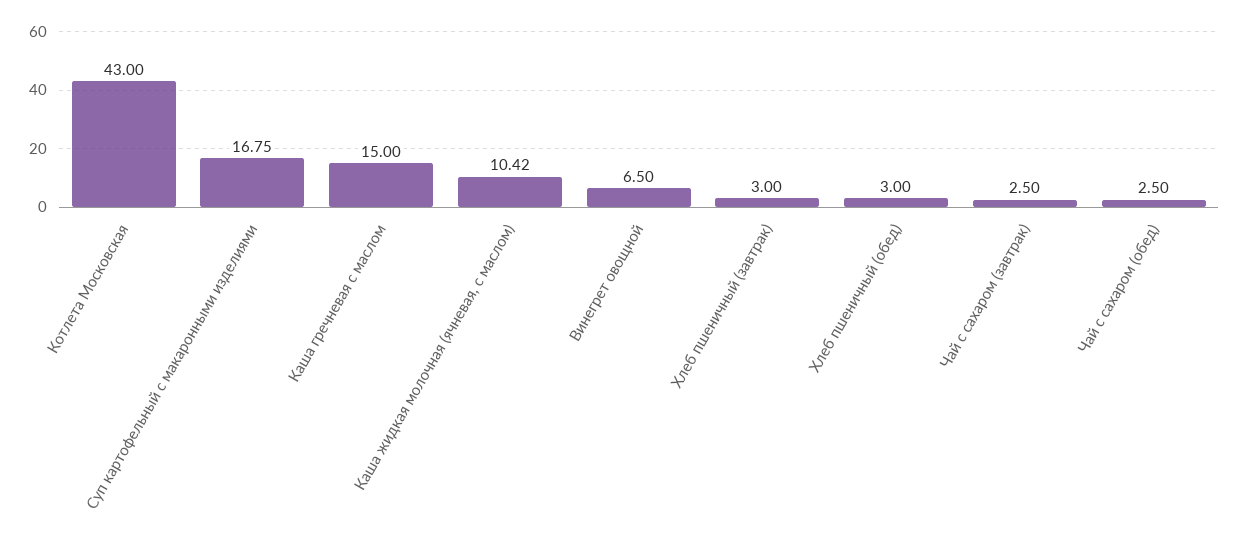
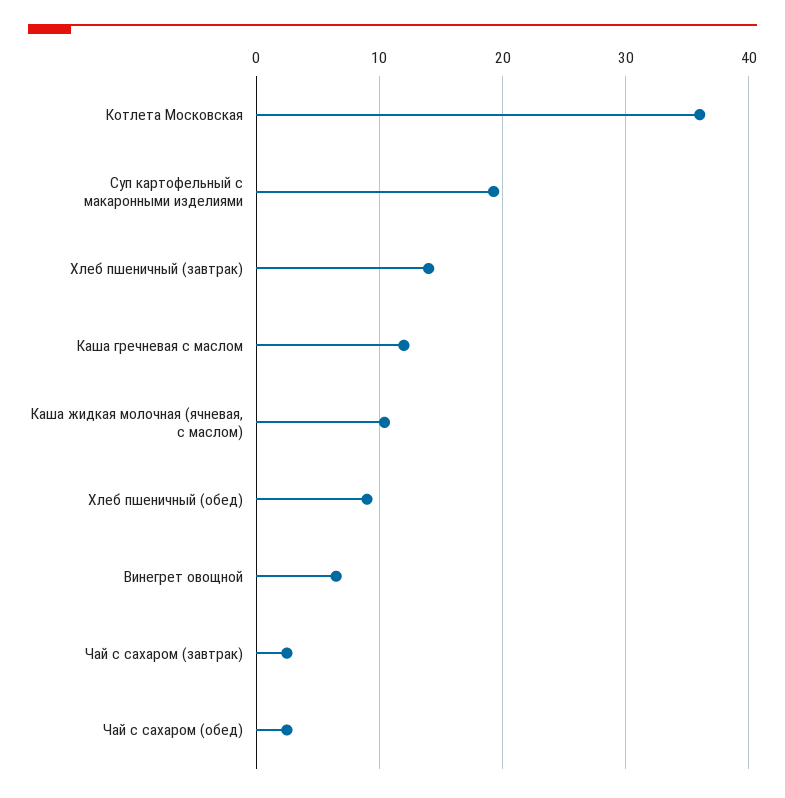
  {
-   "Котлета Московская": 43,
+   "Котлета Московская": 36,
-   "Суп картофельный с макаронными изделиями": 16.75,
+   "Суп картофельный с макаронными изделиями": 19,
-   "Каша гречневая с маслом": 15,
+   "Каша гречневая с маслом": 12,
    "Каша жидкая молочная (ячневая, с маслом)": 10.42,
    "Винегрет овощной": 6.5,
-   "Хлеб пшеничный (завтрак)": 3,
+   "Хлеб пшеничный (завтрак)": 14,
-   "Хлеб пшеничный (обед)": 3,
+   "Хлеб пшеничный (обед)": 9,
    "Чай с сахаром (завтрак)": 2.5,
    "Чай с сахаром (обед)": 2.5
  }

